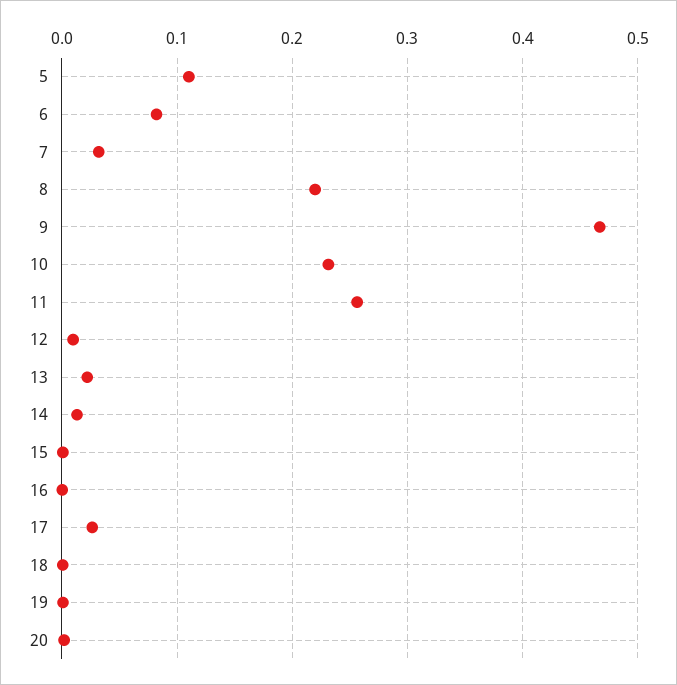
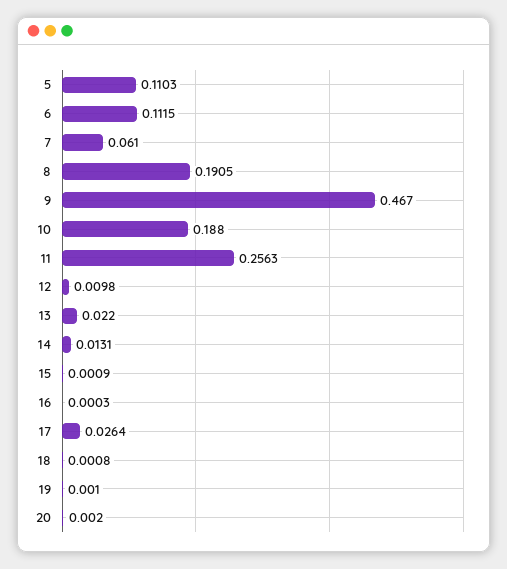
  {
    "5": 0.1103,
-   "6": 0.08,
+   "6": 0.1115,
-   "7": 0.03,
+   "7": 0.061,
-   "8": 0.22,
+   "8": 0.1905,
    "9": 0.467,
-   "10": 0.23,
+   "10": 0.188,
    "11": 0.2563,
    "12": 0.0098,
    "13": 0.022,
    "14": 0.0131,
    "15": 0.0009,
    "16": 0.0003,
    "17": 0.0264,
    "18": 0.0008,
    "19": 0.001,
    "20": 0.002
  }

